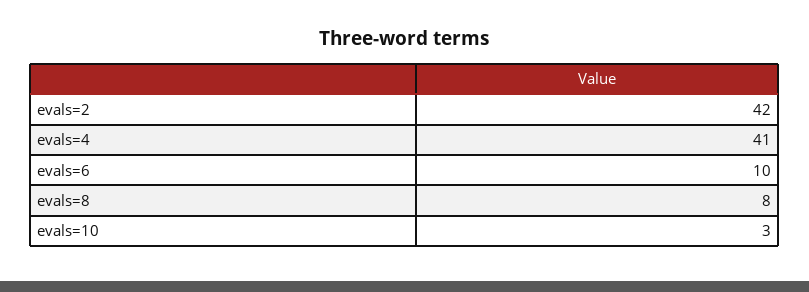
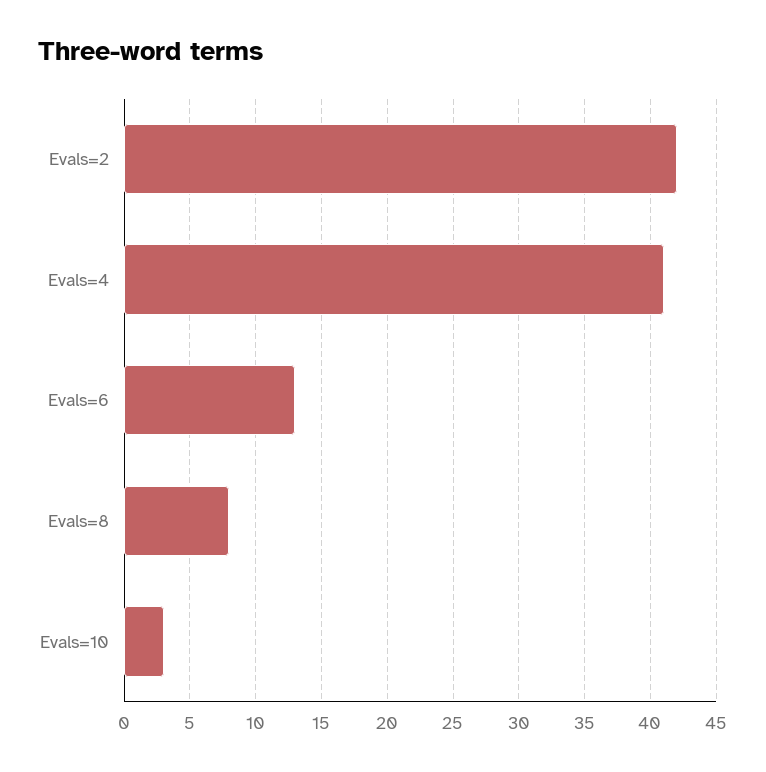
  {
    "evals=2": 42,
    "evals=4": 41,
-   "evals=6": 10,
+   "evals=6": 13,
    "evals=8": 8,
    "evals=10": 3
  }

